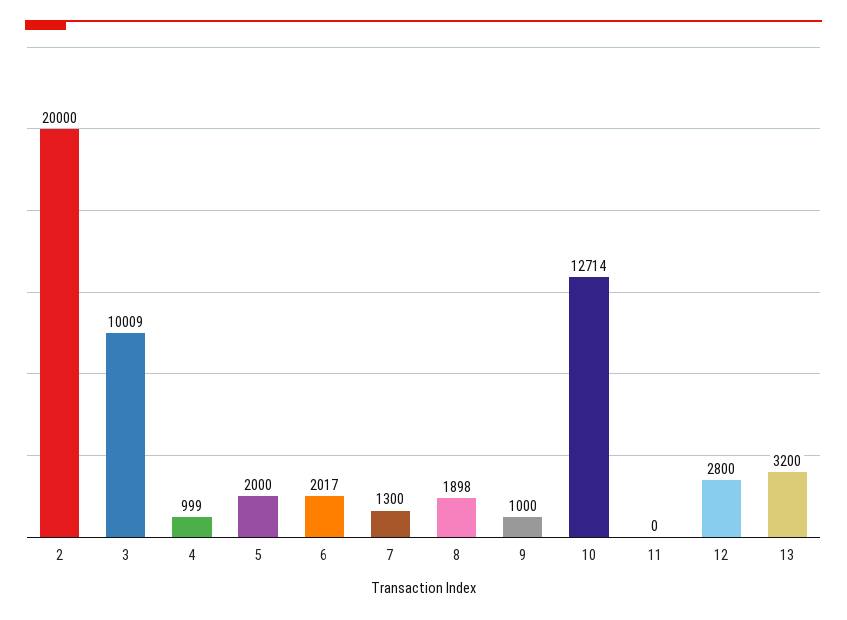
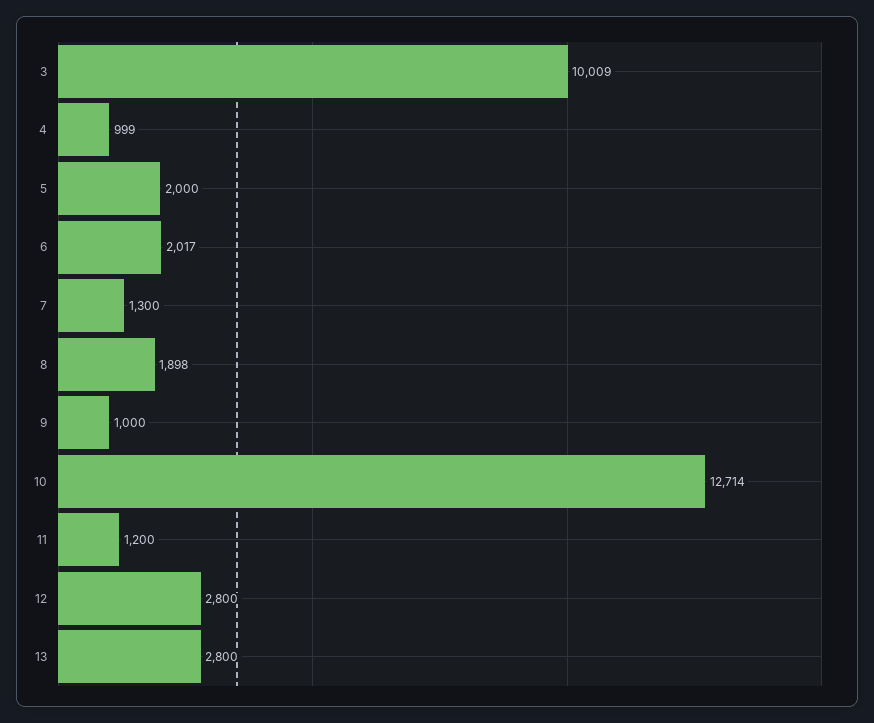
  {
-   "2": 20000,
    "3": 10009,
    "4": 999,
    "5": 2000,
    "6": 2017,
    "7": 1300,
    "8": 1898,
    "9": 1000,
    "10": 12714,
-   "11": 0,
+   "11": 1200,
    "12": 2800,
-   "13": 3200
+   "13": 2800
  }

